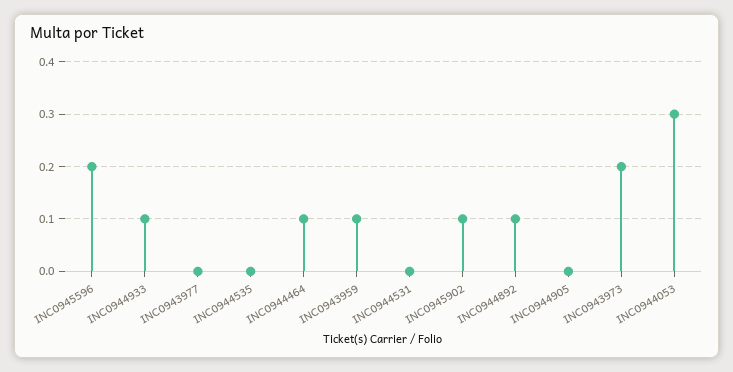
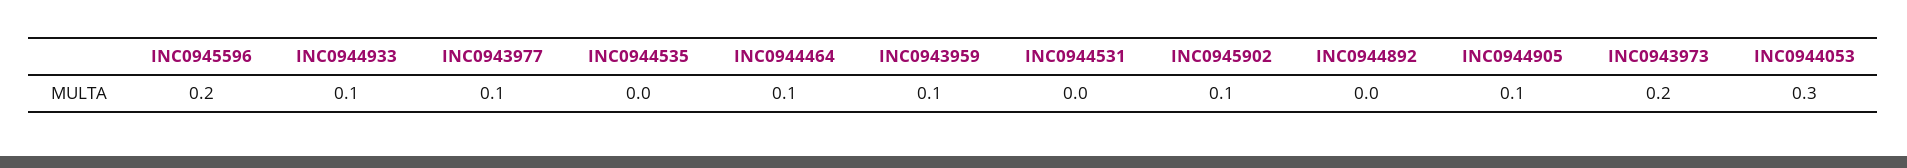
  {
    "INC0945596": 0.2,
    "INC0944933": 0.1,
-   "INC0943977": 0,
+   "INC0943977": 0.1,
    "INC0944535": 0,
    "INC0944464": 0.1,
    "INC0943959": 0.1,
    "INC0944531": 0,
    "INC0945902": 0.1,
-   "INC0944892": 0.1,
+   "INC0944892": 0,
-   "INC0944905": 0,
+   "INC0944905": 0.1,
    "INC0943973": 0.2,
    "INC0944053": 0.3
  }

